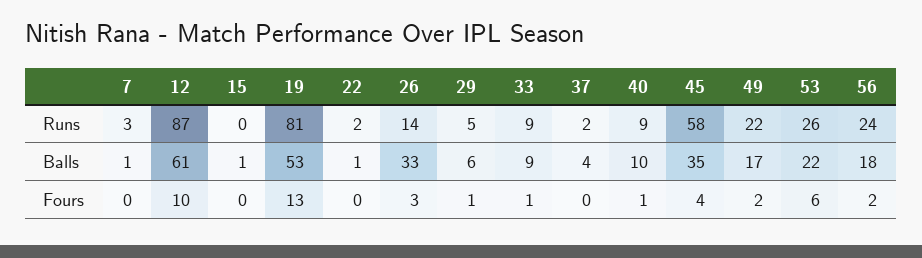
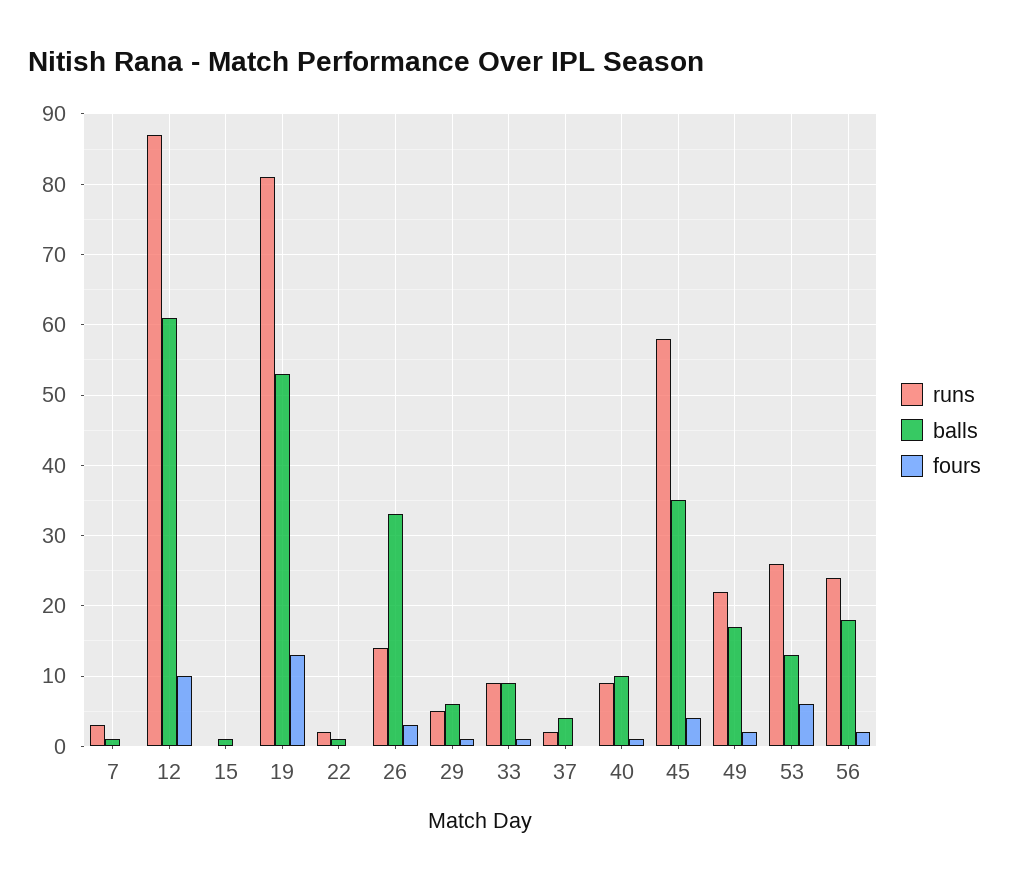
  {
    "Runs": {
      "7": 3,
      "12": 87,
      "15": 0,
      "19": 81,
      "22": 2,
      "26": 14,
      "29": 5,
      "33": 9,
      "37": 2,
      "40": 9,
      "45": 58,
      "49": 22,
      "53": 26,
      "56": 24
    },
    "Balls": {
      "7": 1,
      "12": 61,
      "15": 1,
      "19": 53,
      "22": 1,
      "26": 33,
      "29": 6,
      "33": 9,
      "37": 4,
      "40": 10,
      "45": 35,
      "49": 17,
-     "53": 22,
+     "53": 13,
      "56": 18
    },
    "Fours": {
      "7": 0,
      "12": 10,
      "15": 0,
      "19": 13,
      "22": 0,
      "26": 3,
      "29": 1,
      "33": 1,
      "37": 0,
      "40": 1,
      "45": 4,
      "49": 2,
      "53": 6,
      "56": 2
    }
  }

